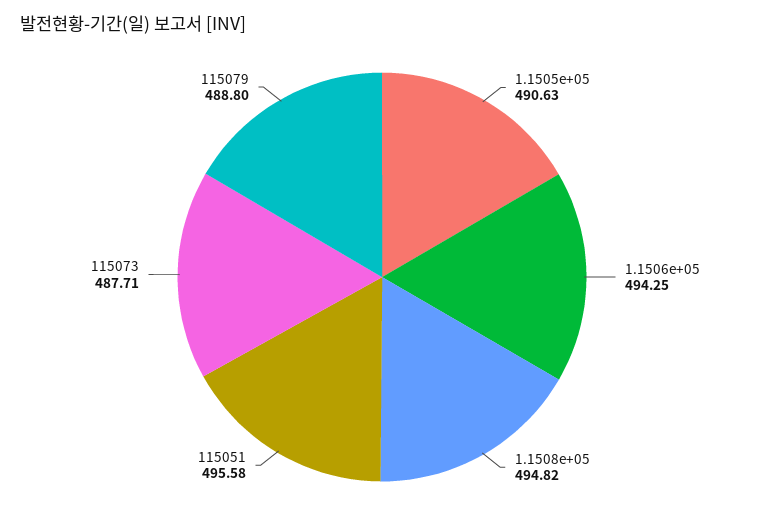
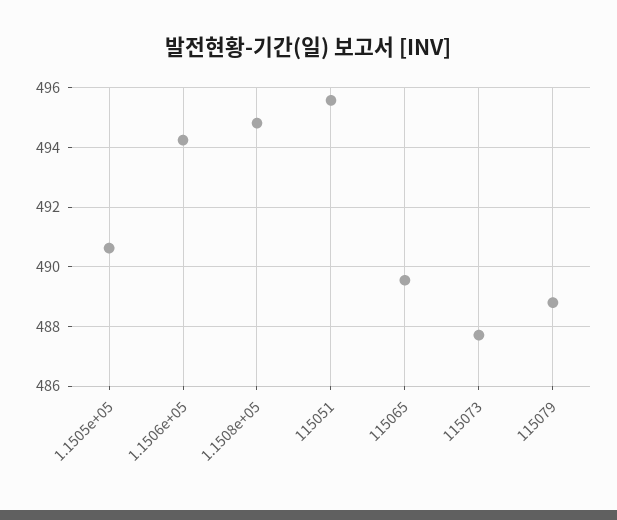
  {
    "1.1505e+05": 490.63,
    "1.1506e+05": 494.25,
    "1.1508e+05": 494.82,
    "115051": 495.58,
    "115073": 487.71,
-   "115079": 488.8
+   "115079": 488.8,
+   "115065": 489.5
  }

